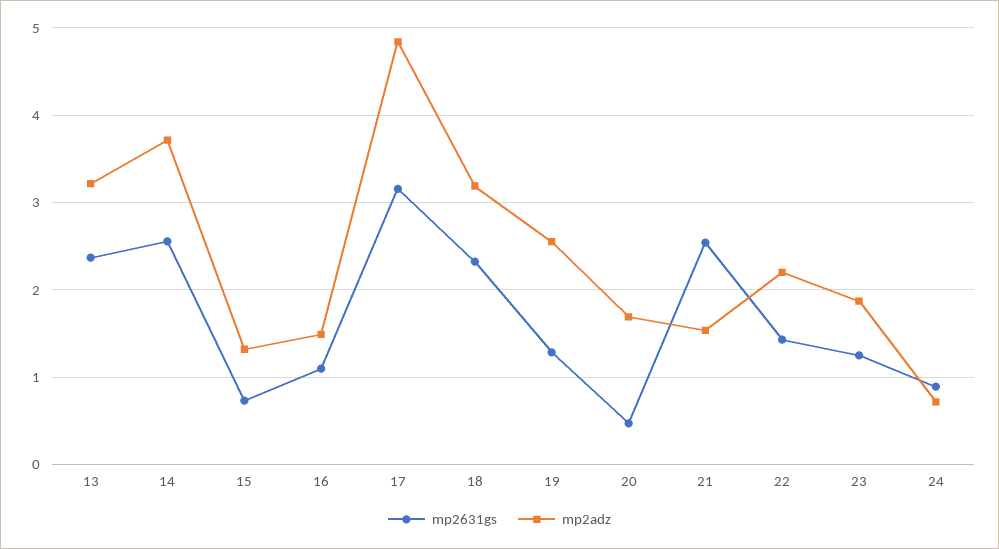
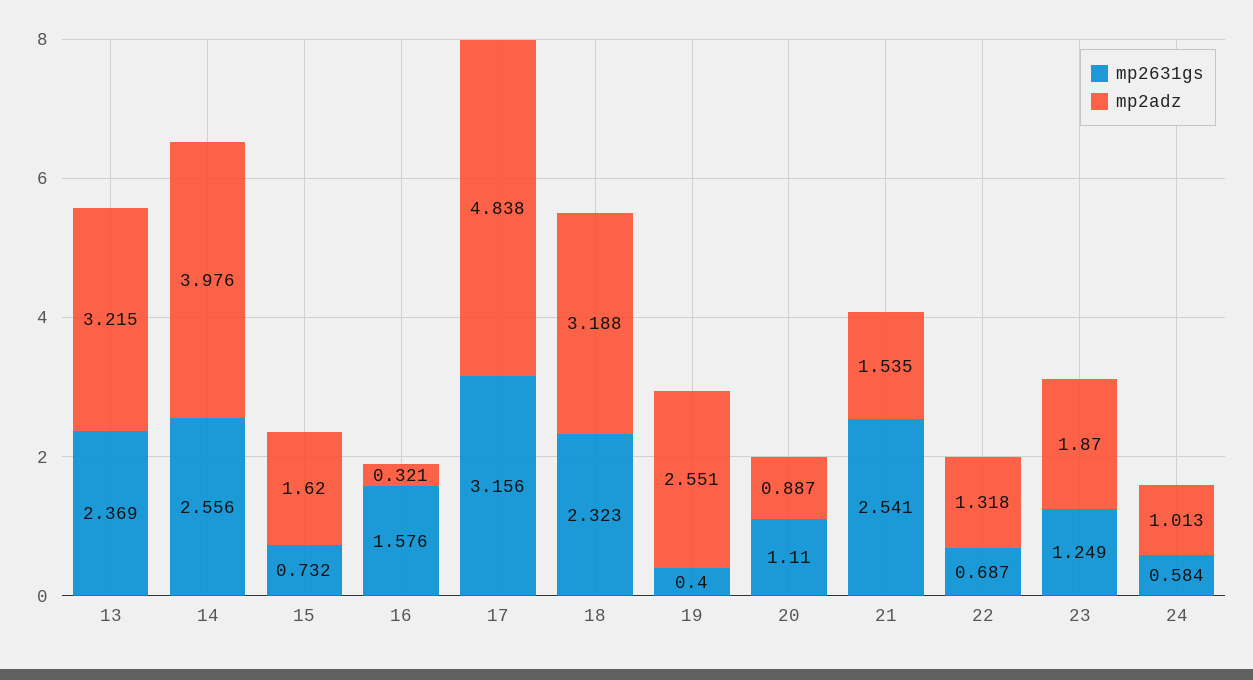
  {
    "mp2631gs": {
      "13": 2.369,
      "14": 2.556,
      "15": 0.732,
-     "16": 1.1,
+     "16": 1.576,
      "17": 3.156,
      "18": 2.323,
-     "19": 1.3,
+     "19": 0.4,
-     "20": 0.5,
+     "20": 1.11,
      "21": 2.541,
-     "22": 1.4,
+     "22": 0.687,
      "23": 1.249,
-     "24": 0.9
+     "24": 0.584
    },
    "mp2adz": {
      "13": 3.215,
-     "14": 3.7,
+     "14": 3.976,
-     "15": 1.3,
+     "15": 1.62,
-     "16": 1.5,
+     "16": 0.321,
      "17": 4.838,
      "18": 3.188,
      "19": 2.551,
-     "20": 1.7,
+     "20": 0.887,
      "21": 1.535,
-     "22": 2.2,
+     "22": 1.318,
      "23": 1.87,
-     "24": 0.7
+     "24": 1.013
    }
  }

